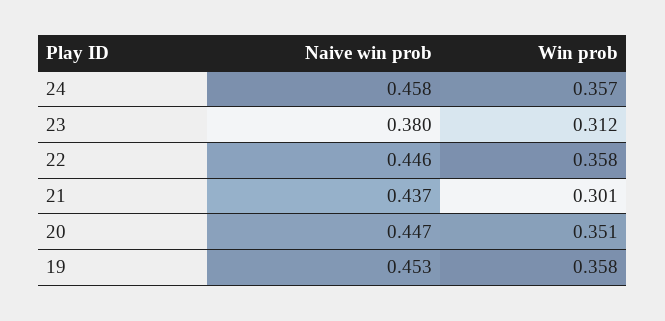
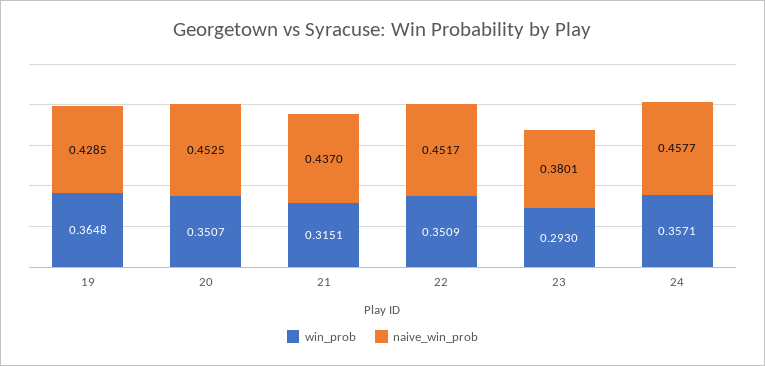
  {
    "Naive win prob": {
      "24": 0.4577,
      "23": 0.3801,
-     "22": 0.446,
+     "22": 0.4517,
      "21": 0.437,
-     "20": 0.447,
+     "20": 0.4525,
-     "19": 0.453
+     "19": 0.4285
    },
    "Win prob": {
      "24": 0.3571,
-     "23": 0.312,
+     "23": 0.293,
-     "22": 0.358,
+     "22": 0.3509,
-     "21": 0.301,
+     "21": 0.3151,
      "20": 0.3507,
-     "19": 0.358
+     "19": 0.3648
    }
  }

